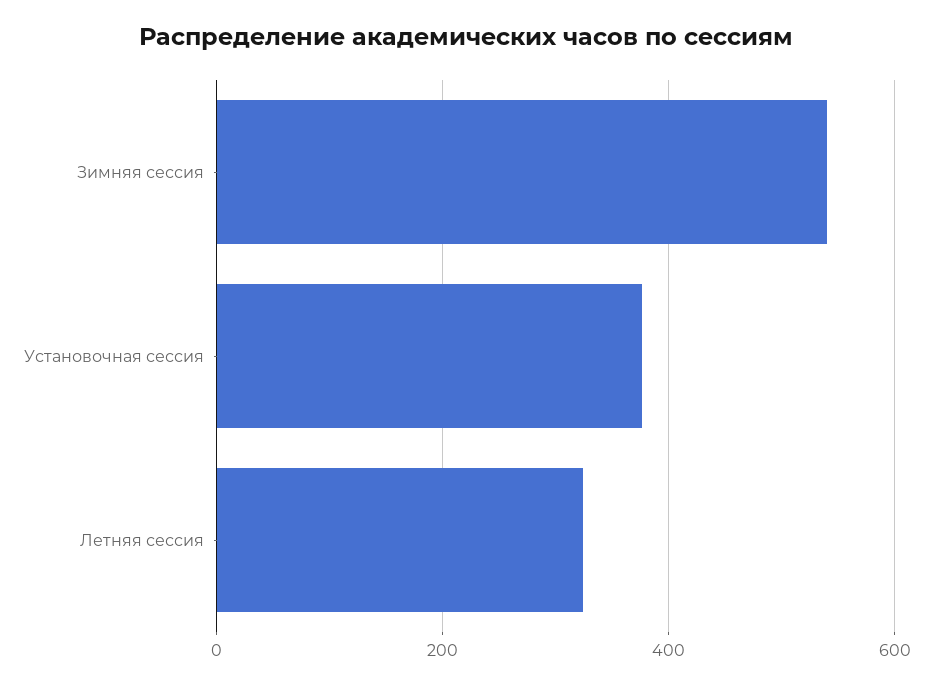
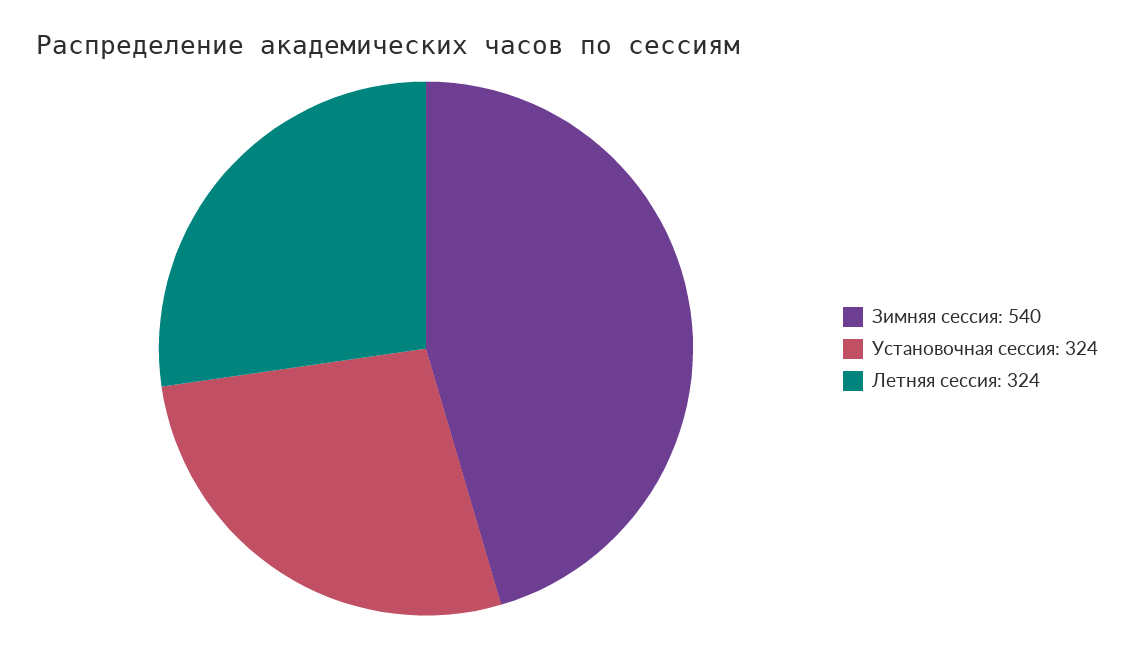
  {
    "Зимняя сессия": 540,
-   "Установочная сессия": 380,
+   "Установочная сессия": 324,
    "Летняя сессия": 324
  }

